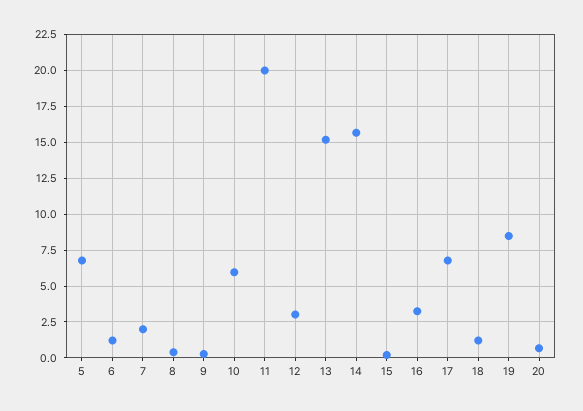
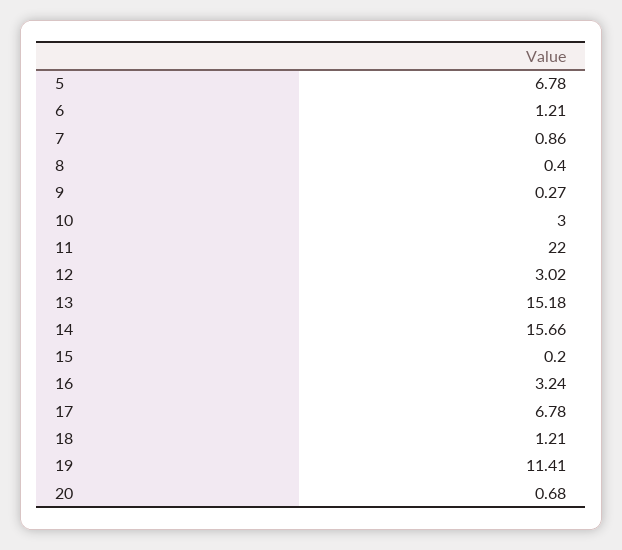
  {
    "5": 6.78,
    "6": 1.21,
-   "7": 2,
+   "7": 0.86,
    "8": 0.4,
    "9": 0.27,
-   "10": 6,
+   "10": 3,
-   "11": 20,
+   "11": 22,
    "12": 3.02,
    "13": 15.18,
    "14": 15.66,
    "15": 0.2,
    "16": 3.24,
    "17": 6.78,
    "18": 1.21,
-   "19": 8.5,
+   "19": 11.41,
    "20": 0.68
  }

